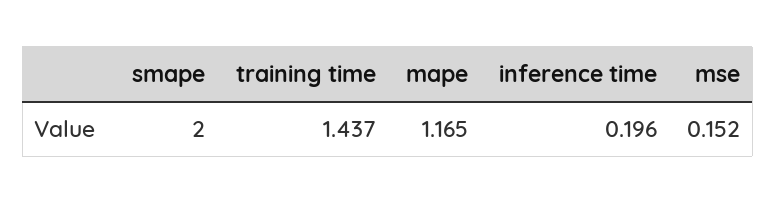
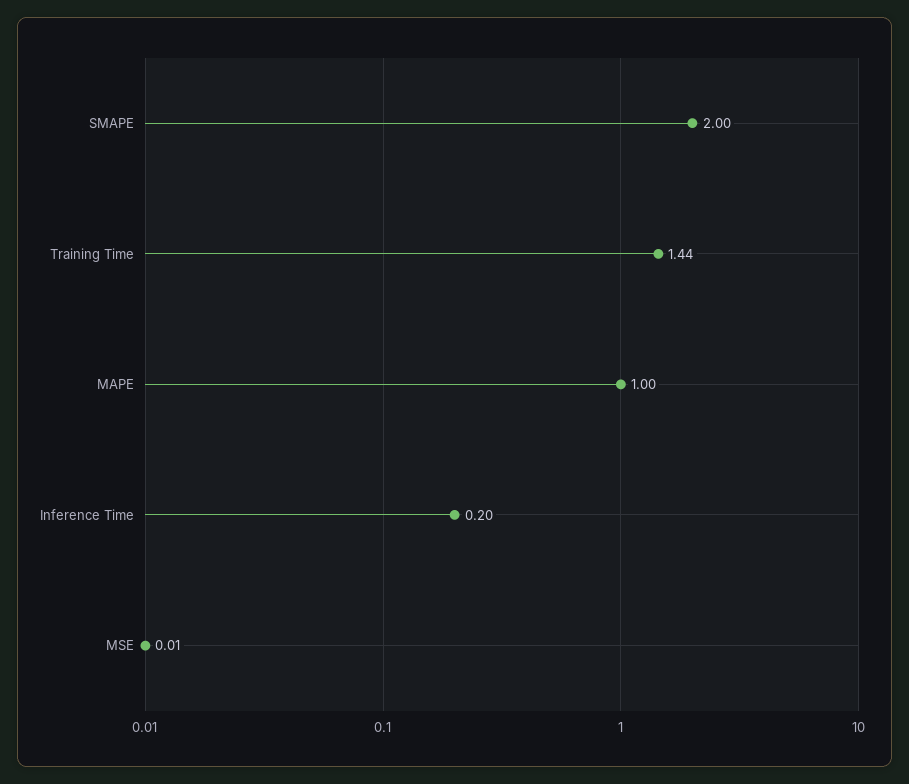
  {
    "smape": 2,
    "training time": 1.437,
-   "mape": 1.165,
+   "mape": 1,
    "inference time": 0.196,
-   "mse": 0.152
+   "mse": 0.01
  }

